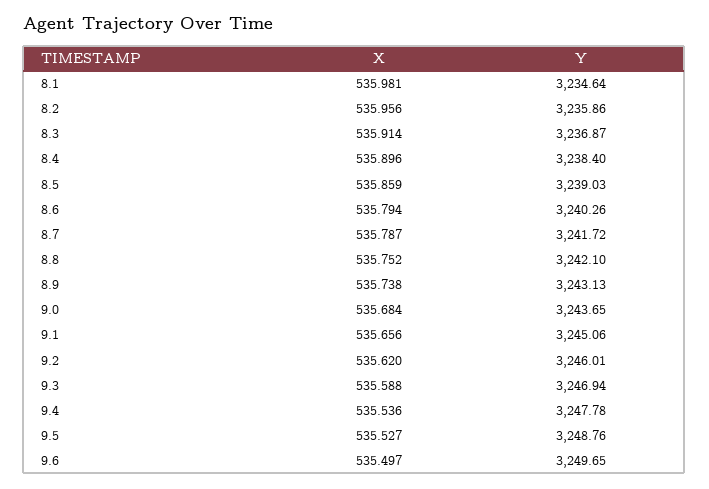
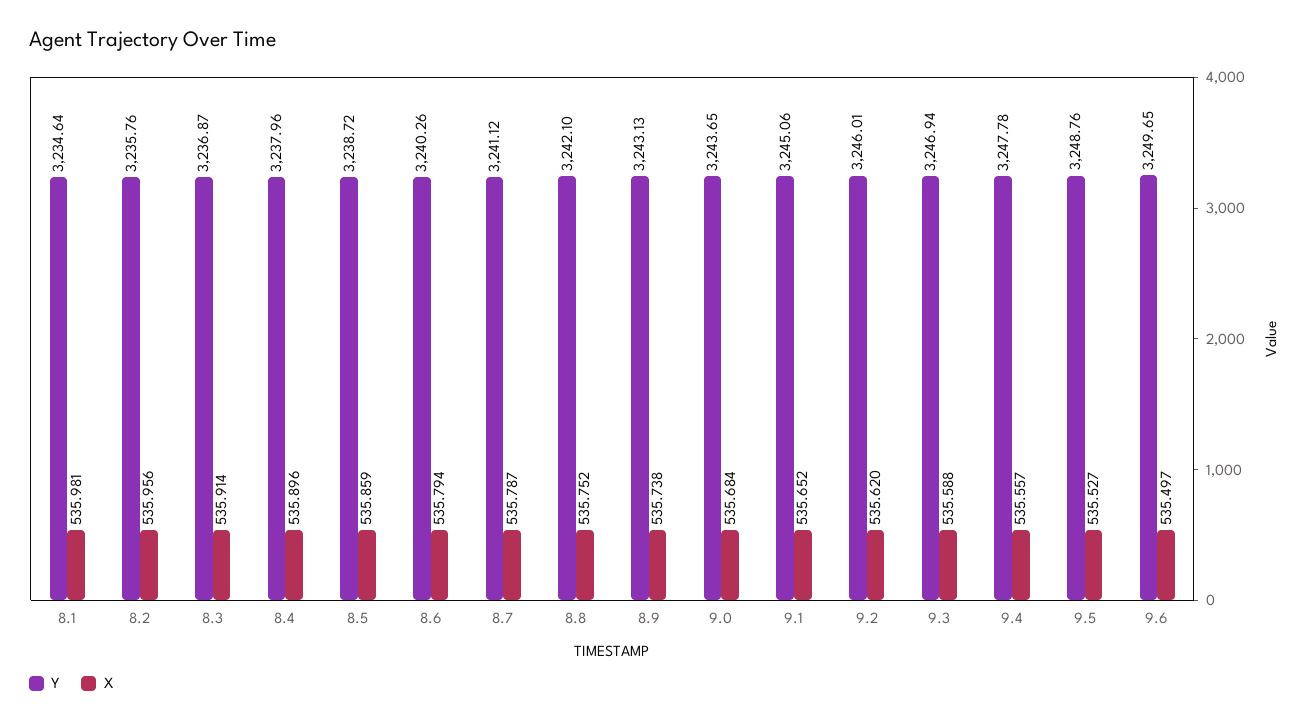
  {
    "X": {
      "8.1": 535.981,
      "8.2": 535.956,
      "8.3": 535.914,
      "8.4": 535.896,
      "8.5": 535.859,
      "8.6": 535.794,
      "8.7": 535.787,
      "8.8": 535.752,
      "8.9": 535.738,
      "9.0": 535.684,
-     "9.1": 535.656,
+     "9.1": 535.652,
      "9.2": 535.62,
      "9.3": 535.588,
-     "9.4": 535.536,
+     "9.4": 535.557,
      "9.5": 535.527,
      "9.6": 535.497
    },
    "Y": {
      "8.1": 3234.64,
-     "8.2": 3235.86,
+     "8.2": 3235.76,
      "8.3": 3236.87,
-     "8.4": 3238.4,
+     "8.4": 3237.96,
-     "8.5": 3239.03,
+     "8.5": 3238.72,
      "8.6": 3240.26,
-     "8.7": 3241.72,
+     "8.7": 3241.12,
      "8.8": 3242.1,
      "8.9": 3243.13,
      "9.0": 3243.65,
      "9.1": 3245.06,
      "9.2": 3246.01,
      "9.3": 3246.94,
      "9.4": 3247.78,
      "9.5": 3248.76,
      "9.6": 3249.65
    }
  }

